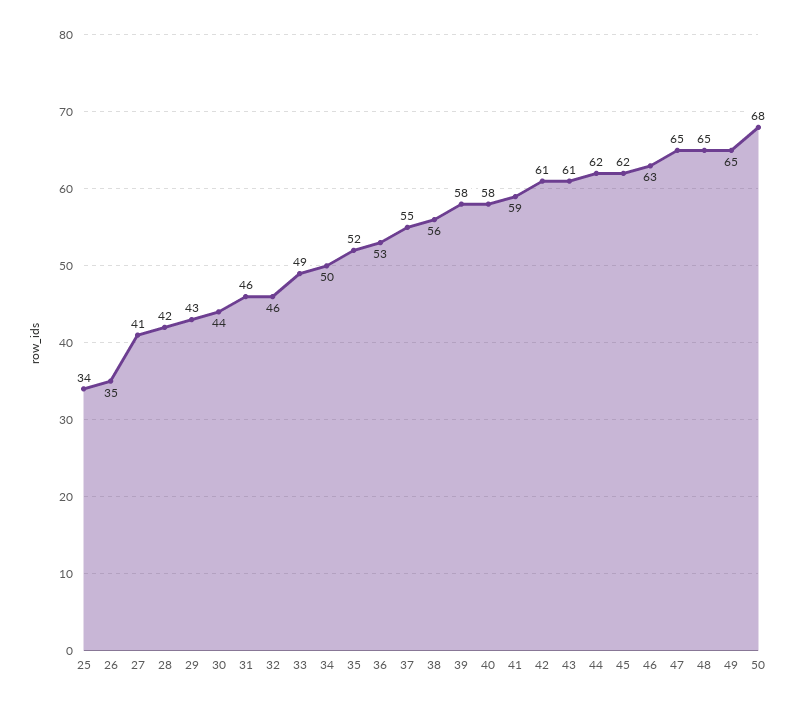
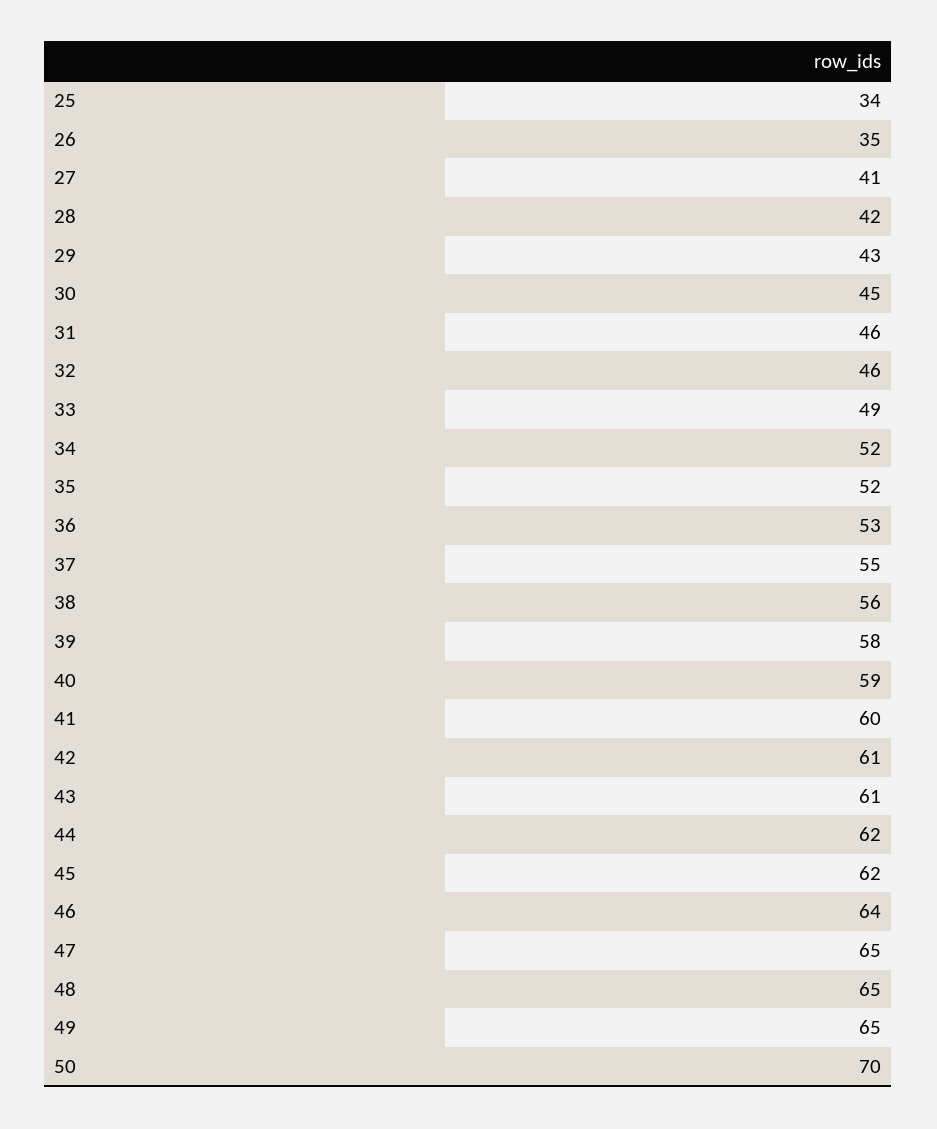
  {
    "25": 34,
    "26": 35,
    "27": 41,
    "28": 42,
    "29": 43,
-   "30": 44,
+   "30": 45,
    "31": 46,
    "32": 46,
    "33": 49,
-   "34": 50,
+   "34": 52,
    "35": 52,
    "36": 53,
    "37": 55,
    "38": 56,
    "39": 58,
-   "40": 58,
+   "40": 59,
-   "41": 59,
+   "41": 60,
    "42": 61,
    "43": 61,
    "44": 62,
    "45": 62,
-   "46": 63,
+   "46": 64,
    "47": 65,
    "48": 65,
    "49": 65,
-   "50": 68
+   "50": 70
  }

